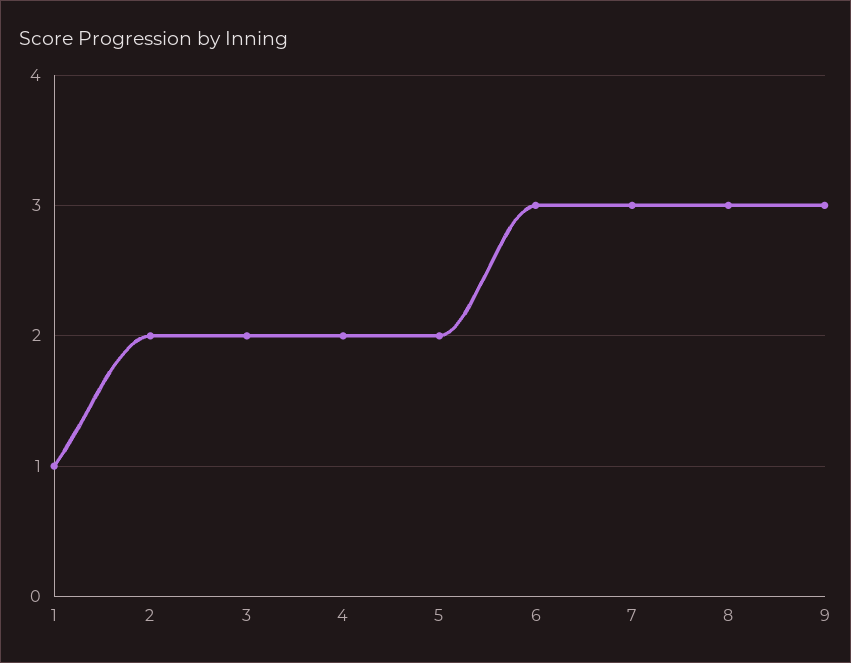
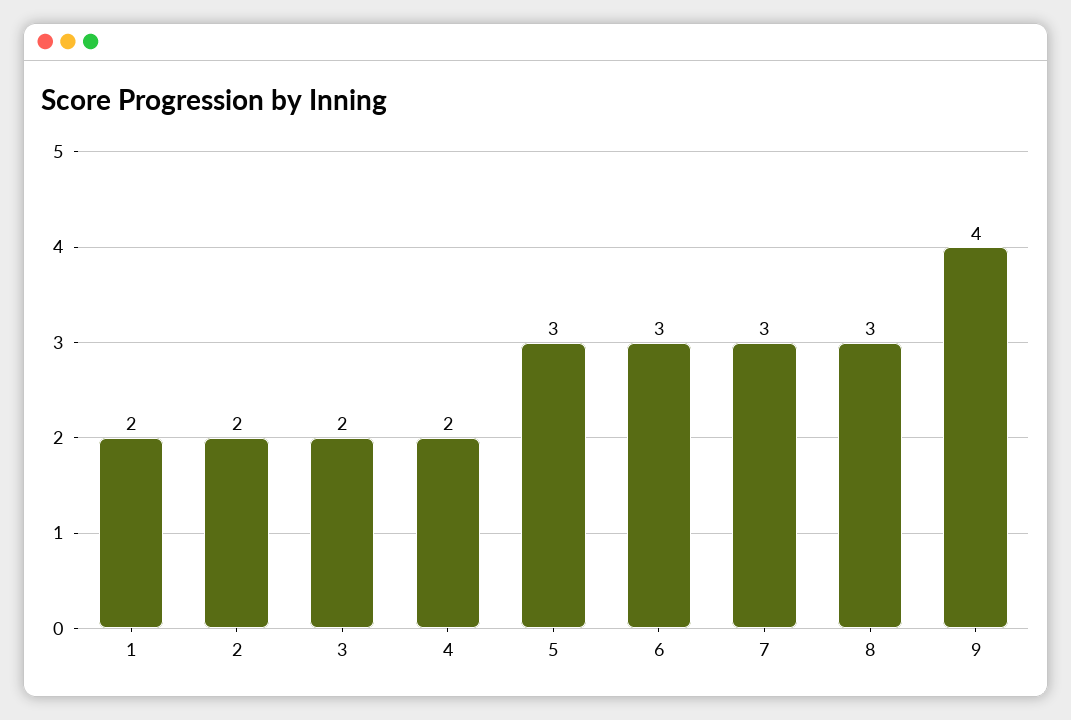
  {
-   "1": 1,
+   "1": 2,
    "2": 2,
    "3": 2,
    "4": 2,
-   "5": 2,
+   "5": 3,
    "6": 3,
    "7": 3,
    "8": 3,
-   "9": 3
+   "9": 4
  }

